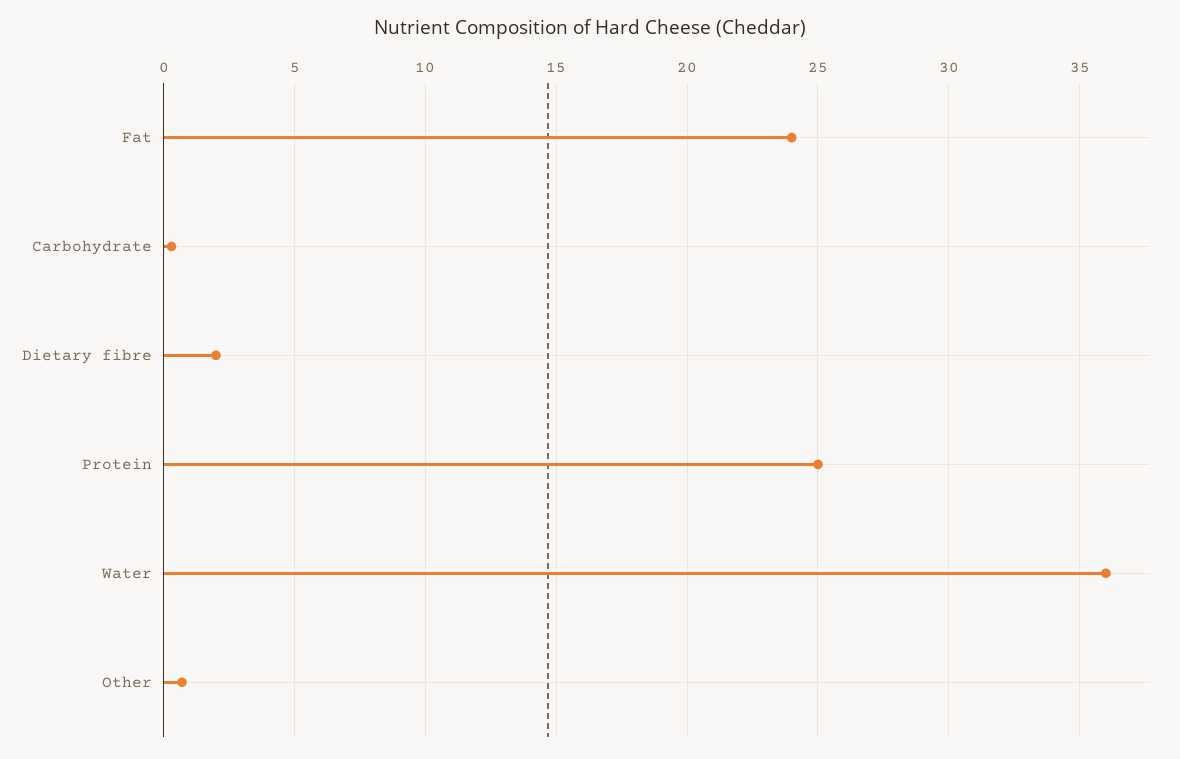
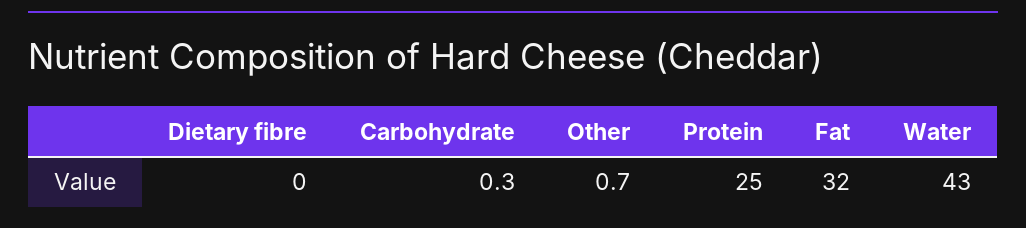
  {
-   "Fat": 24,
+   "Fat": 32,
    "Carbohydrate": 0.3,
-   "Dietary fibre": 2,
+   "Dietary fibre": 0,
    "Protein": 25,
-   "Water": 36,
+   "Water": 43,
    "Other": 0.7
  }

